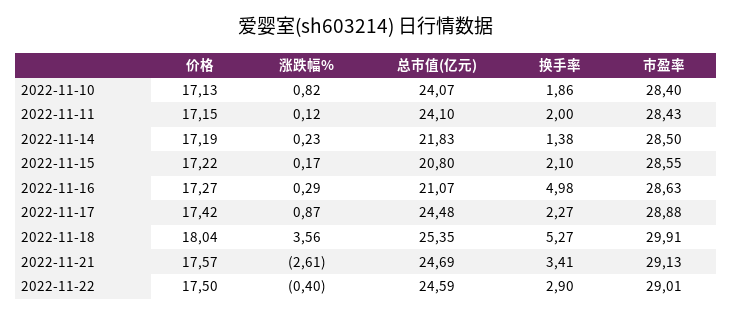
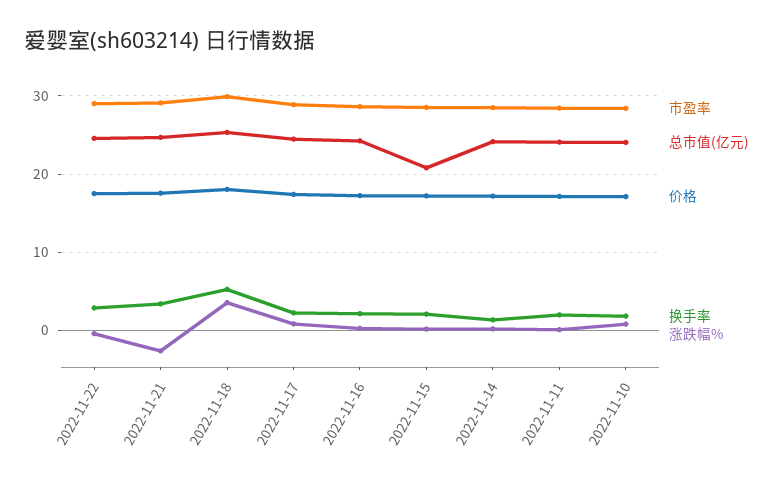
  {
    "价格": {
      "2022-11-10": 17.13,
      "2022-11-11": 17.15,
      "2022-11-14": 17.19,
      "2022-11-15": 17.22,
      "2022-11-16": 17.27,
      "2022-11-17": 17.42,
      "2022-11-18": 18.04,
      "2022-11-21": 17.57,
      "2022-11-22": 17.5
    },
    "涨跌幅%": {
      "2022-11-10": 0.82,
      "2022-11-11": 0.12,
      "2022-11-14": 0.23,
      "2022-11-15": 0.17,
      "2022-11-16": 0.29,
      "2022-11-17": 0.87,
      "2022-11-18": 3.56,
      "2022-11-21": -2.61,
      "2022-11-22": -0.4
    },
    "总市值(亿元)": {
      "2022-11-10": 24.07,
      "2022-11-11": 24.1,
-     "2022-11-14": 21.83,
+     "2022-11-14": 24,
      "2022-11-15": 20.8,
-     "2022-11-16": 21.07,
+     "2022-11-16": 24,
      "2022-11-17": 24.48,
      "2022-11-18": 25.35,
      "2022-11-21": 24.69,
      "2022-11-22": 24.59
    },
    "换手率": {
      "2022-11-10": 1.86,
      "2022-11-11": 2,
      "2022-11-14": 1.38,
      "2022-11-15": 2.1,
-     "2022-11-16": 4.98,
+     "2022-11-16": 2,
      "2022-11-17": 2.27,
      "2022-11-18": 5.27,
      "2022-11-21": 3.41,
      "2022-11-22": 2.9
    },
    "市盈率": {
      "2022-11-10": 28.4,
      "2022-11-11": 28.43,
      "2022-11-14": 28.5,
      "2022-11-15": 28.55,
      "2022-11-16": 28.63,
      "2022-11-17": 28.88,
      "2022-11-18": 29.91,
      "2022-11-21": 29.13,
      "2022-11-22": 29.01
    }
  }

